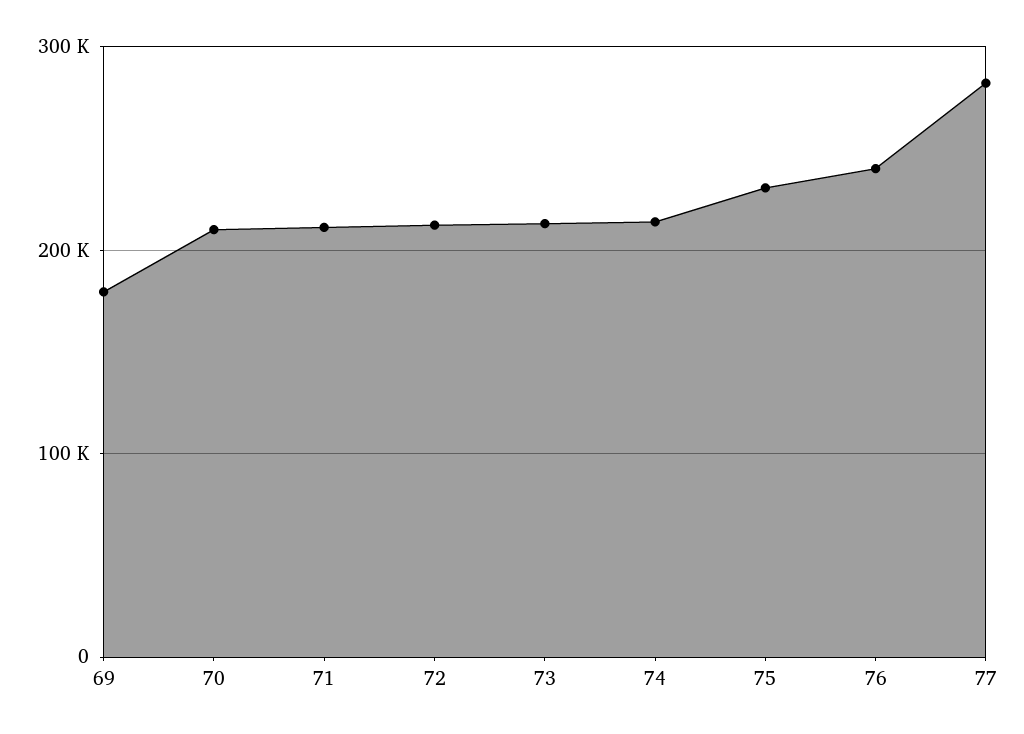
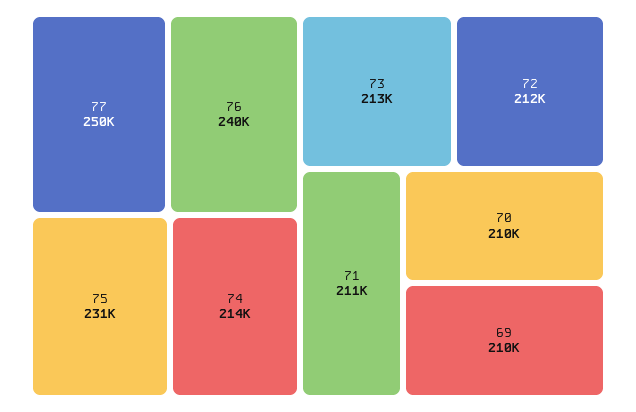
  {
-   "69": 180000,
+   "69": 210000,
    "70": 210000,
    "71": 211000,
    "72": 212000,
    "73": 213000,
    "74": 214000,
    "75": 231000,
    "76": 240000,
-   "77": 280000
+   "77": 250000
  }

